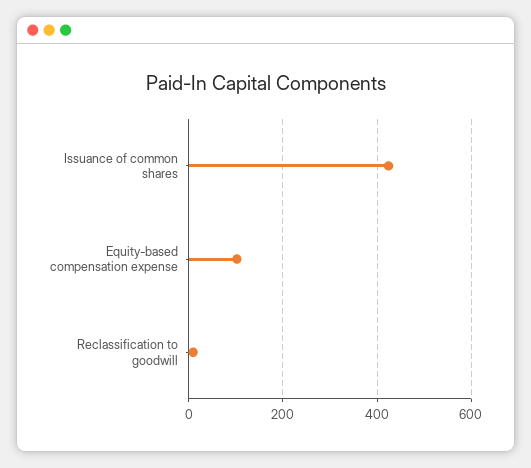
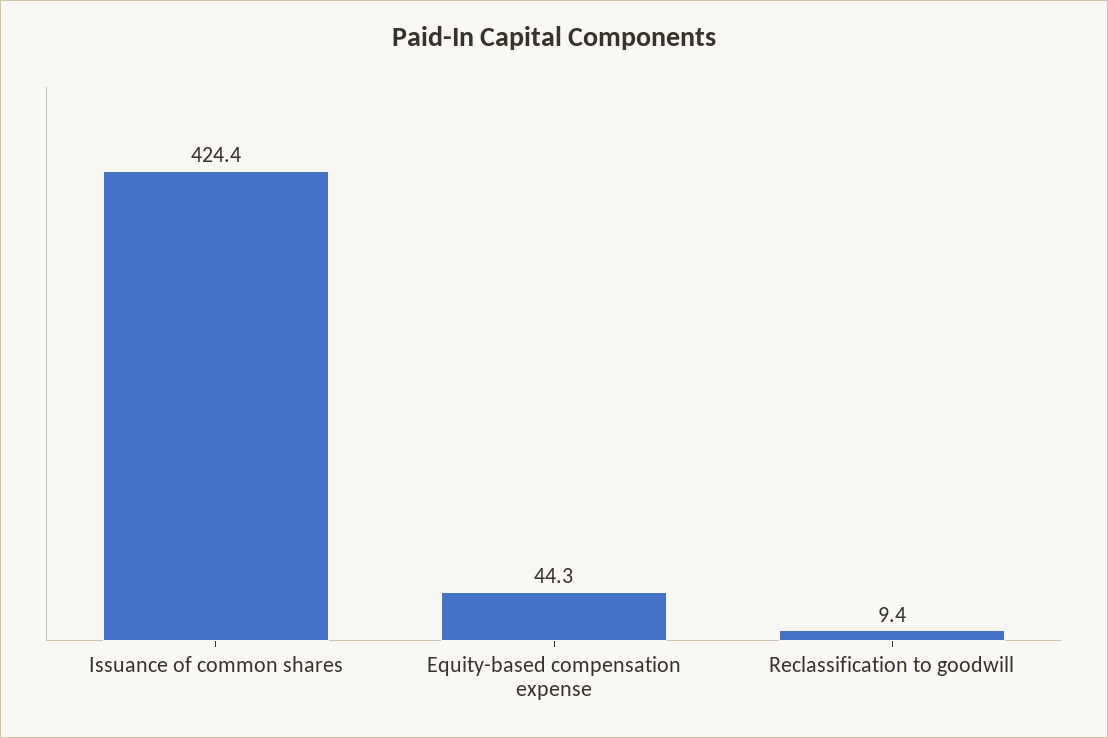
  {
    "Issuance of common shares": 424.4,
-   "Equity-based compensation expense": 100,
+   "Equity-based compensation expense": 44.3,
    "Reclassification to goodwill": 9.4
  }

